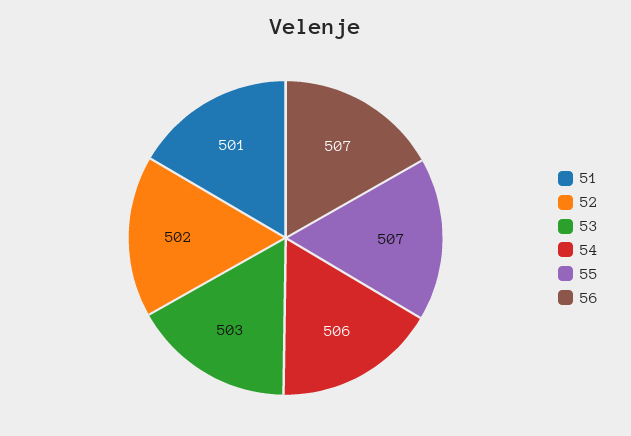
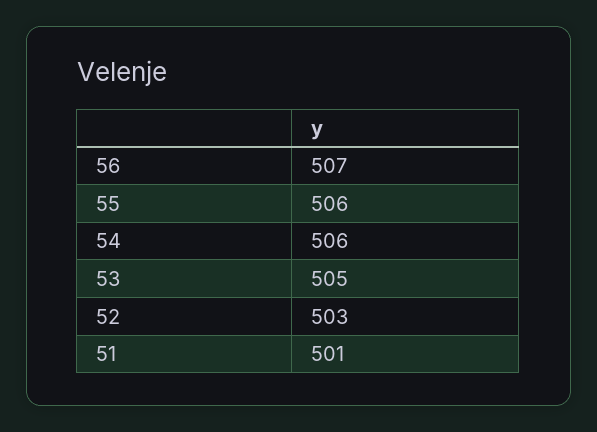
  {
    "51": 501,
-   "52": 502,
+   "52": 503,
-   "53": 503,
+   "53": 505,
    "54": 506,
-   "55": 507,
+   "55": 506,
    "56": 507
  }

